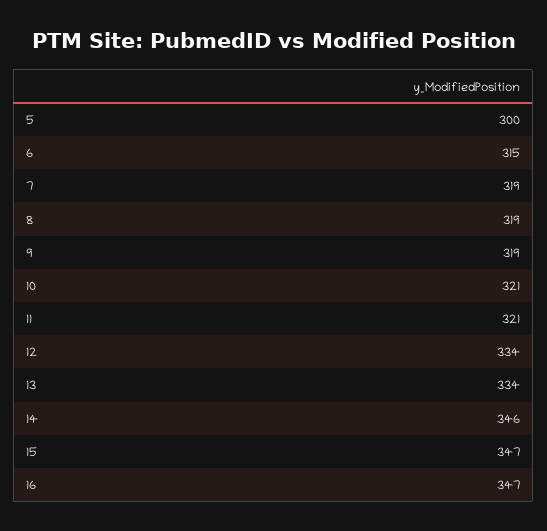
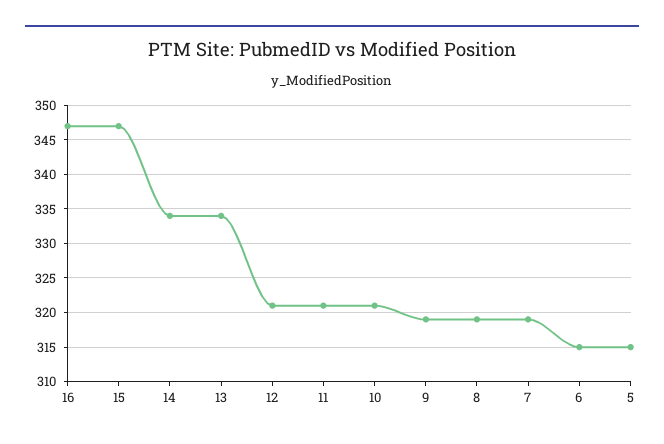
  {
-   "5": 300,
+   "5": 315,
    "6": 315,
    "7": 319,
    "8": 319,
    "9": 319,
    "10": 321,
    "11": 321,
-   "12": 334,
+   "12": 321,
    "13": 334,
-   "14": 346,
+   "14": 334,
    "15": 347,
    "16": 347
  }

